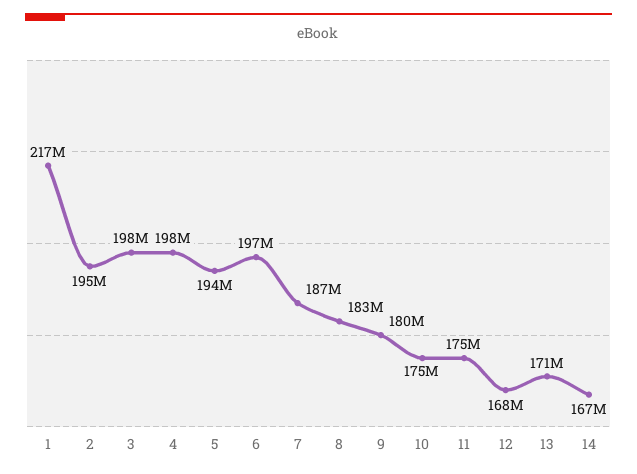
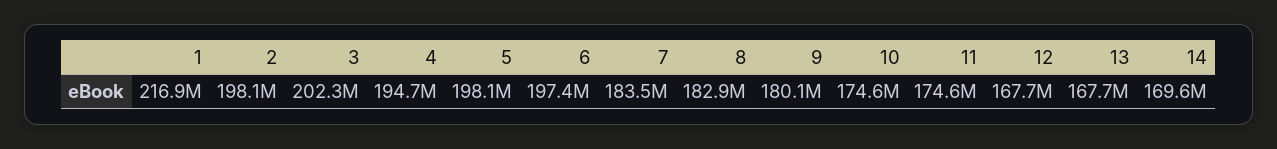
  {
    "1": 216900000,
-   "2": 195000000,
+   "2": 198100000,
-   "3": 198000000,
+   "3": 202300000,
-   "4": 198000000,
+   "4": 194700000,
-   "5": 194000000,
+   "5": 198100000,
    "6": 197400000,
-   "7": 187000000,
+   "7": 183500000,
    "8": 182900000,
    "9": 180100000,
    "10": 174600000,
    "11": 174600000,
    "12": 167700000,
-   "13": 171000000,
+   "13": 167700000,
-   "14": 167000000
+   "14": 169600000
  }

